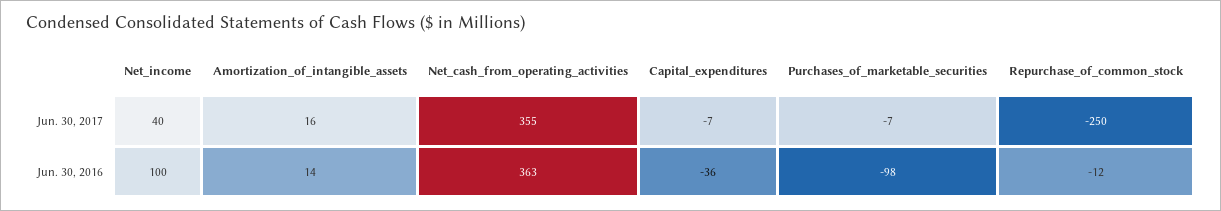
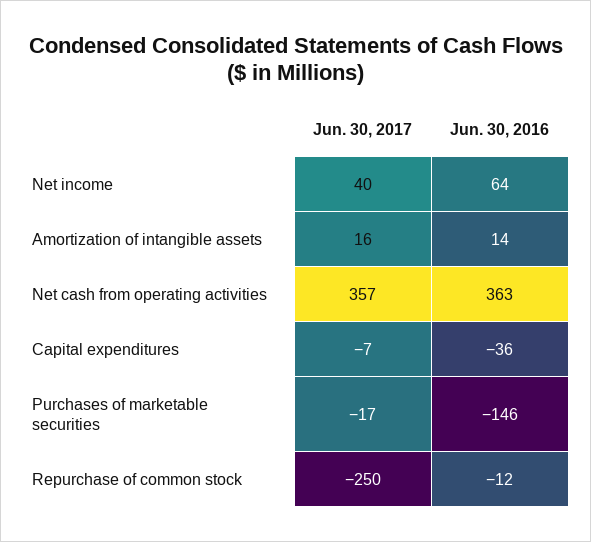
  {
    "Net_income": {
      "Jun. 30, 2017": 40,
-     "Jun. 30, 2016": 100
+     "Jun. 30, 2016": 64
    },
    "Amortization_of_intangible_assets": {
      "Jun. 30, 2017": 16,
      "Jun. 30, 2016": 14
    },
    "Net_cash_from_operating_activities": {
-     "Jun. 30, 2017": 355,
+     "Jun. 30, 2017": 357,
      "Jun. 30, 2016": 363
    },
    "Capital_expenditures": {
      "Jun. 30, 2017": -7,
      "Jun. 30, 2016": -36
    },
    "Purchases_of_marketable_securities": {
-     "Jun. 30, 2017": -7,
+     "Jun. 30, 2017": -17,
-     "Jun. 30, 2016": -98
+     "Jun. 30, 2016": -146
    },
    "Repurchase_of_common_stock": {
      "Jun. 30, 2017": -250,
      "Jun. 30, 2016": -12
    }
  }

